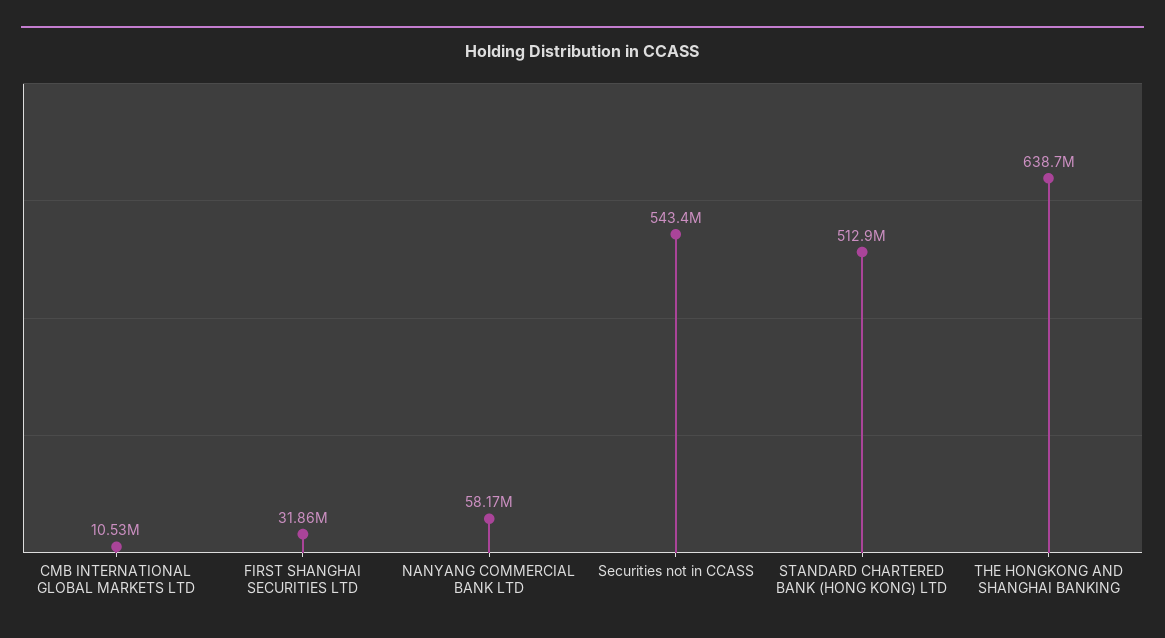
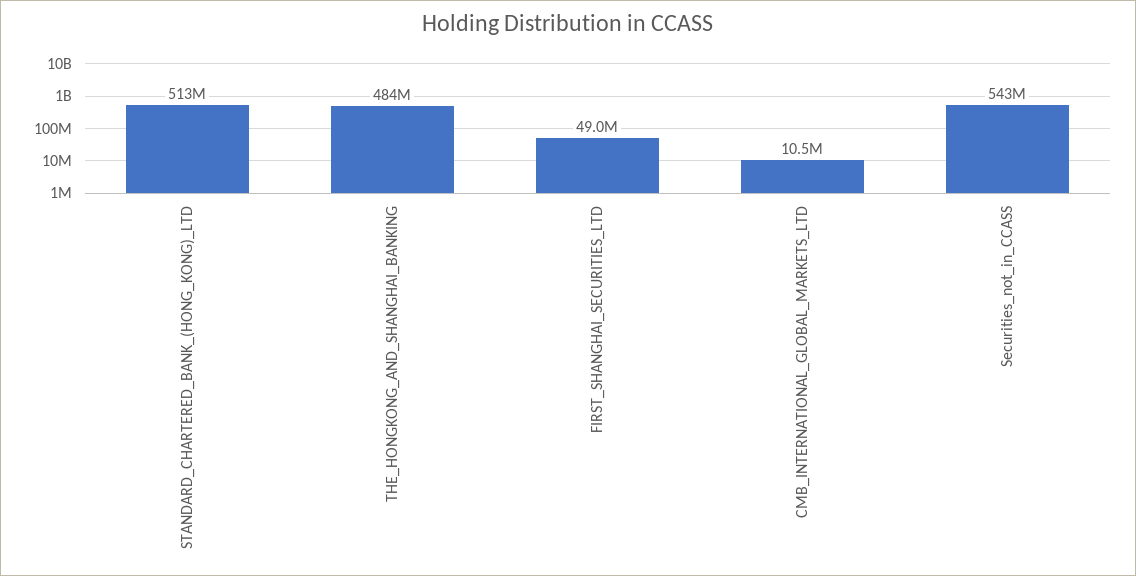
  {
    "CMB INTERNATIONAL GLOBAL MARKETS LTD": 10530000,
-   "FIRST SHANGHAI SECURITIES LTD": 31860000,
+   "FIRST SHANGHAI SECURITIES LTD": 49000000,
-   "NANYANG COMMERCIAL BANK LTD": 58170000,
    "Securities not in CCASS": 543400000,
    "STANDARD CHARTERED BANK (HONG KONG) LTD": 512900000,
-   "THE HONGKONG AND SHANGHAI BANKING": 638700000
+   "THE HONGKONG AND SHANGHAI BANKING": 484000000
  }

